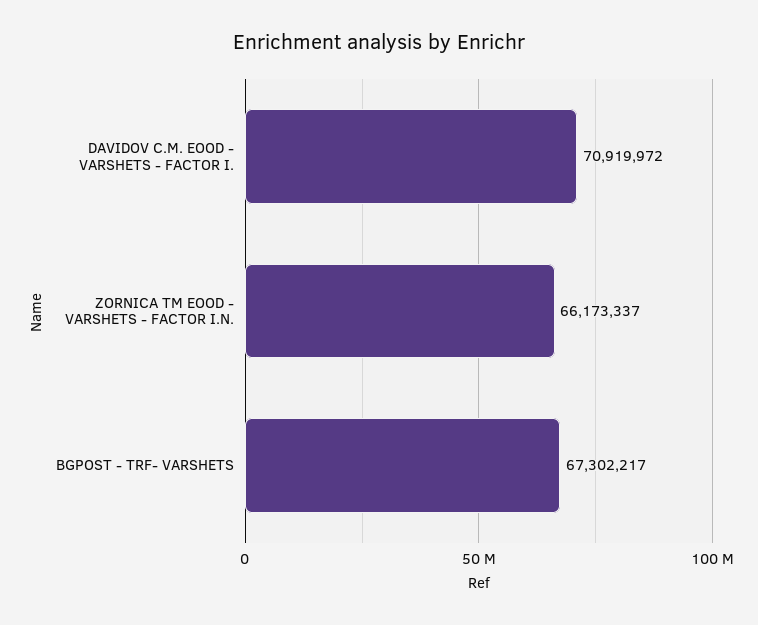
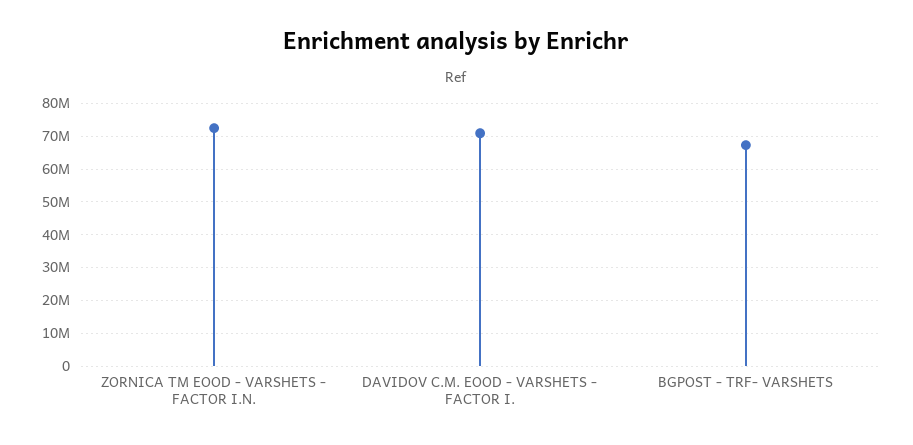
  {
    "DAVIDOV C.M. EOOD - VARSHETS - FACTOR I.": 70919972,
-   "ZORNICA TM EOOD - VARSHETS - FACTOR I.N.": 66173337,
+   "ZORNICA TM EOOD - VARSHETS - FACTOR I.N.": 72000000,
    "BGPOST - TRF- VARSHETS": 67302217
  }

